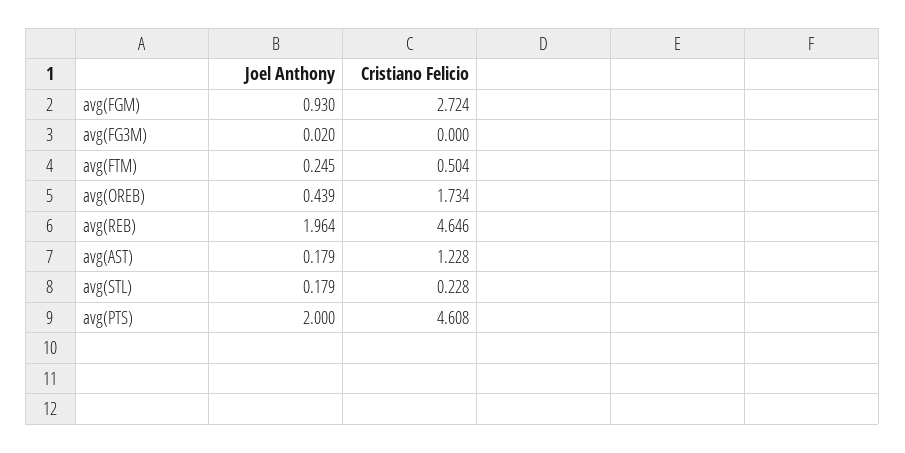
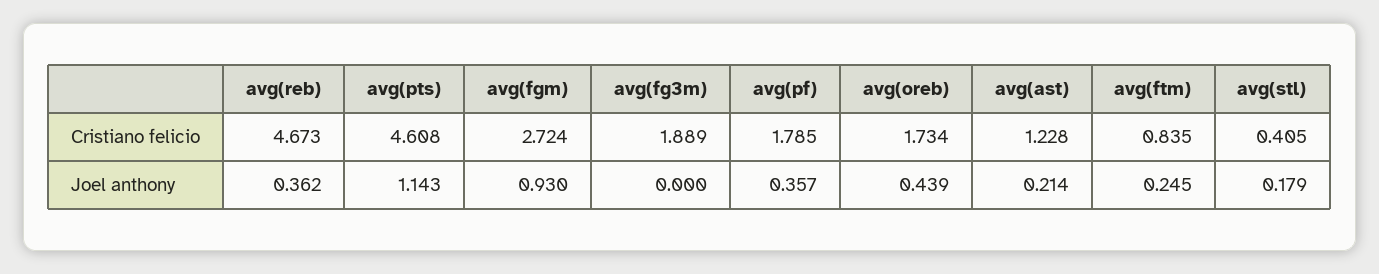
  {
    "Joel Anthony": {
      "avg(FGM)": 0.93,
-     "avg(FG3M)": 0.02,
+     "avg(FG3M)": 0,
      "avg(FTM)": 0.245,
      "avg(OREB)": 0.439,
-     "avg(REB)": 1.964,
+     "avg(REB)": 0.362,
-     "avg(AST)": 0.179,
+     "avg(AST)": 0.214,
      "avg(STL)": 0.179,
-     "avg(PTS)": 2
+     "avg(PTS)": 1.143,
+     "avg(pf)": 0.357
    },
    "Cristiano Felicio": {
      "avg(FGM)": 2.724,
-     "avg(FG3M)": 0,
+     "avg(FG3M)": 1.889,
-     "avg(FTM)": 0.504,
+     "avg(FTM)": 0.835,
      "avg(OREB)": 1.734,
-     "avg(REB)": 4.646,
+     "avg(REB)": 4.673,
      "avg(AST)": 1.228,
-     "avg(STL)": 0.228,
+     "avg(STL)": 0.405,
-     "avg(PTS)": 4.608
+     "avg(PTS)": 4.608,
+     "avg(pf)": 1.785
    }
  }

